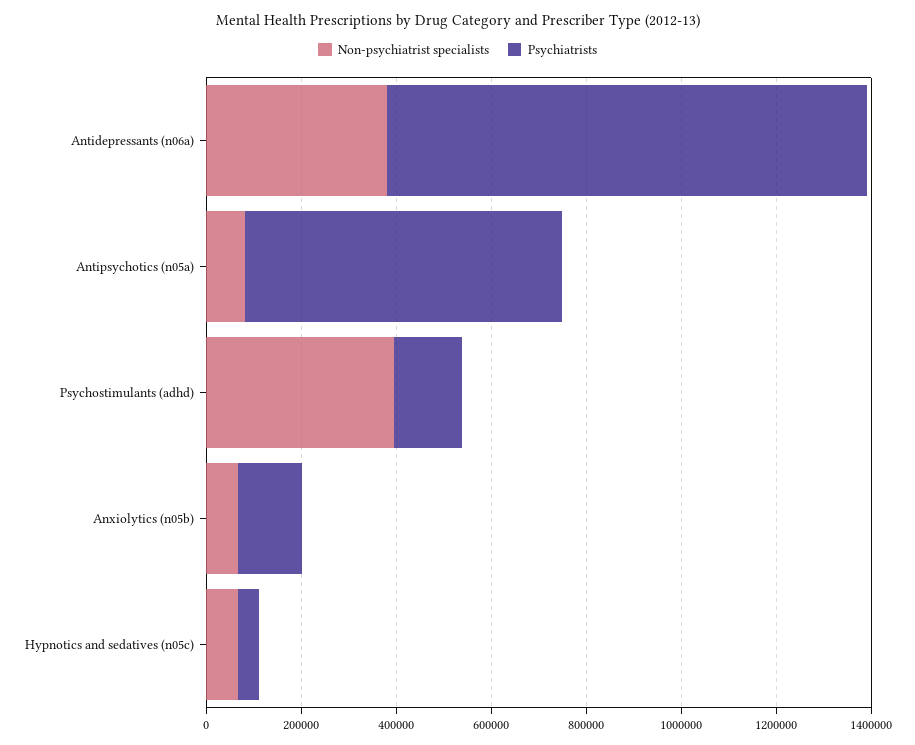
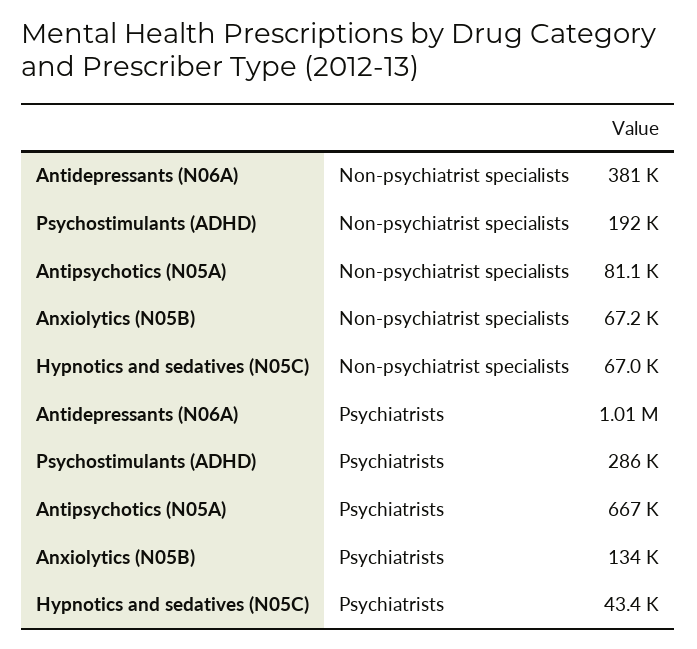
  {
    "Non-psychiatrist specialists": {
      "Antidepressants (n06a)": 381000,
      "Antipsychotics (n05a)": 81100,
-     "Psychostimulants (adhd)": 400000,
+     "Psychostimulants (adhd)": 192000,
      "Anxiolytics (n05b)": 67200,
      "Hypnotics and sedatives (n05c)": 67000
    },
    "Psychiatrists": {
      "Antidepressants (n06a)": 1010000,
      "Antipsychotics (n05a)": 667000,
-     "Psychostimulants (adhd)": 150000,
+     "Psychostimulants (adhd)": 286000,
      "Anxiolytics (n05b)": 134000,
      "Hypnotics and sedatives (n05c)": 43400
    }
  }

